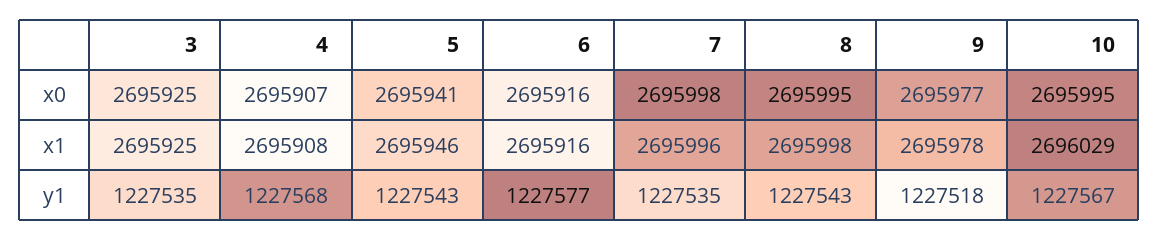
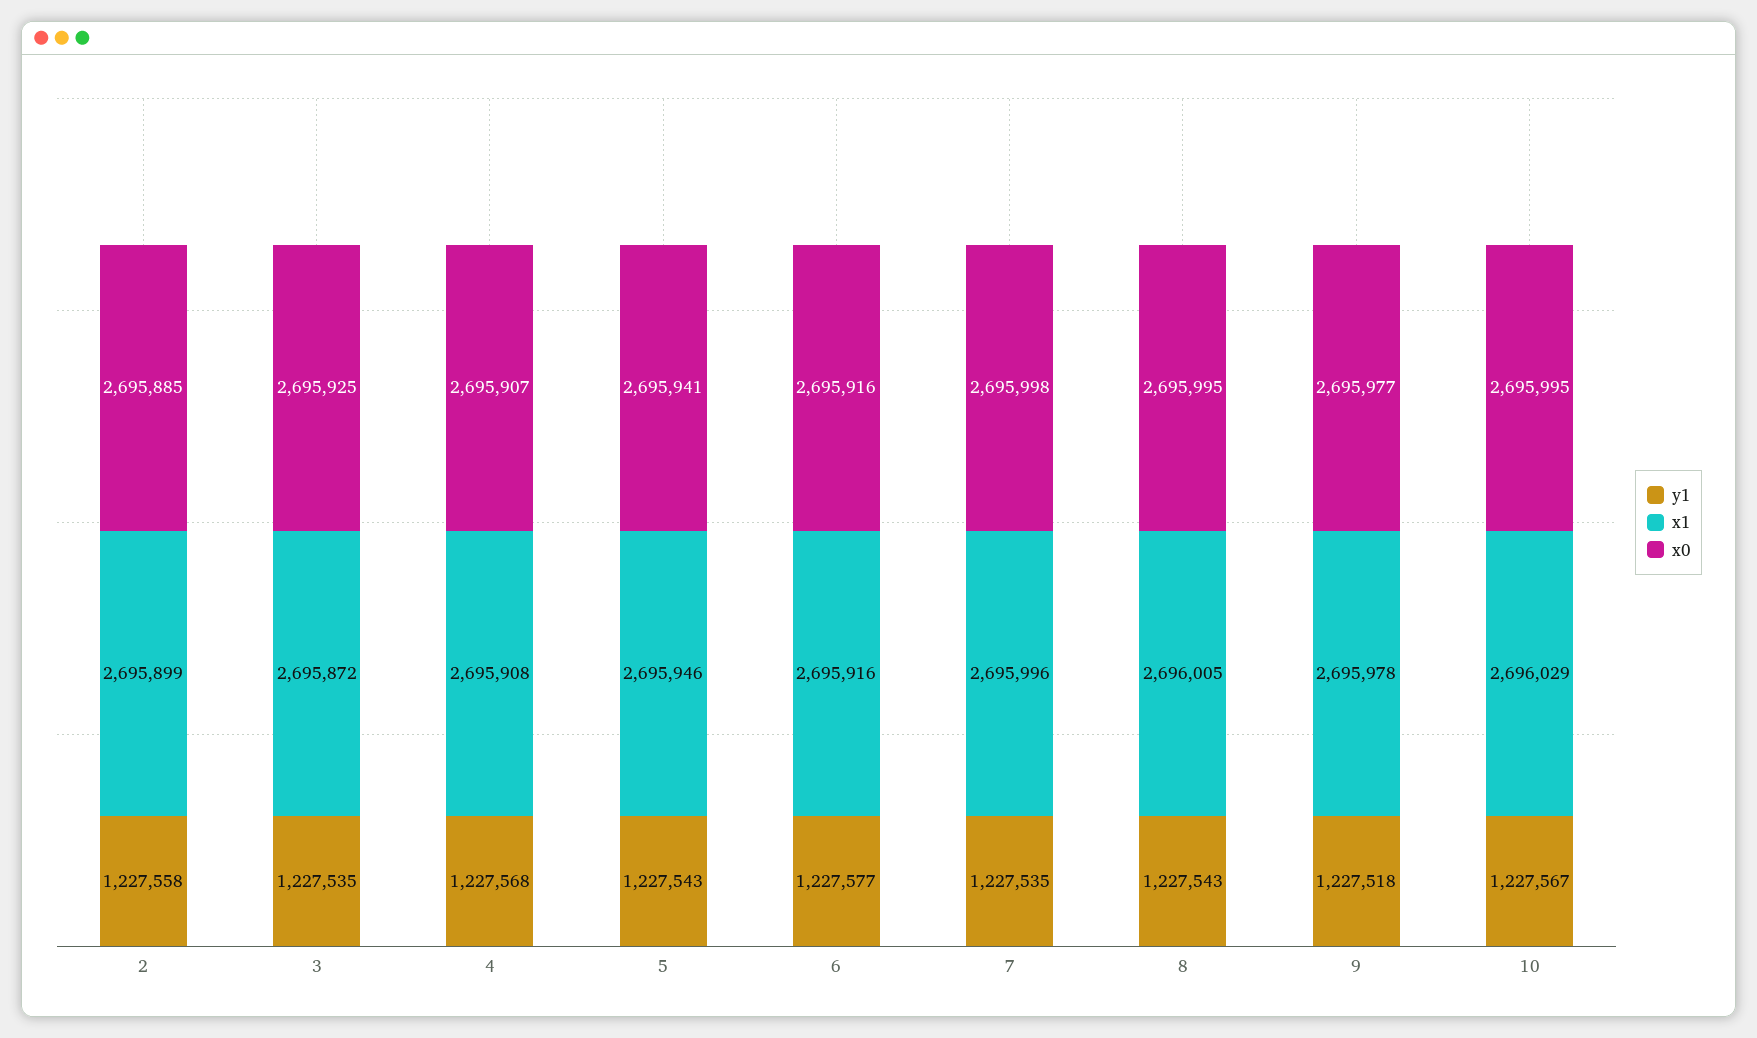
  {
    "x0": {
      "3": 2695925,
      "4": 2695907,
      "5": 2695941,
      "6": 2695916,
      "7": 2695998,
      "8": 2695995,
      "9": 2695977,
-     "10": 2695995
+     "10": 2695995,
+     "2": 2695885
    },
    "x1": {
-     "3": 2695925,
+     "3": 2695872,
      "4": 2695908,
      "5": 2695946,
      "6": 2695916,
      "7": 2695996,
-     "8": 2695998,
+     "8": 2696005,
      "9": 2695978,
-     "10": 2696029
+     "10": 2696029,
+     "2": 2695899
    },
    "y1": {
      "3": 1227535,
      "4": 1227568,
      "5": 1227543,
      "6": 1227577,
      "7": 1227535,
      "8": 1227543,
      "9": 1227518,
-     "10": 1227567
+     "10": 1227567,
+     "2": 1227558
    }
  }

